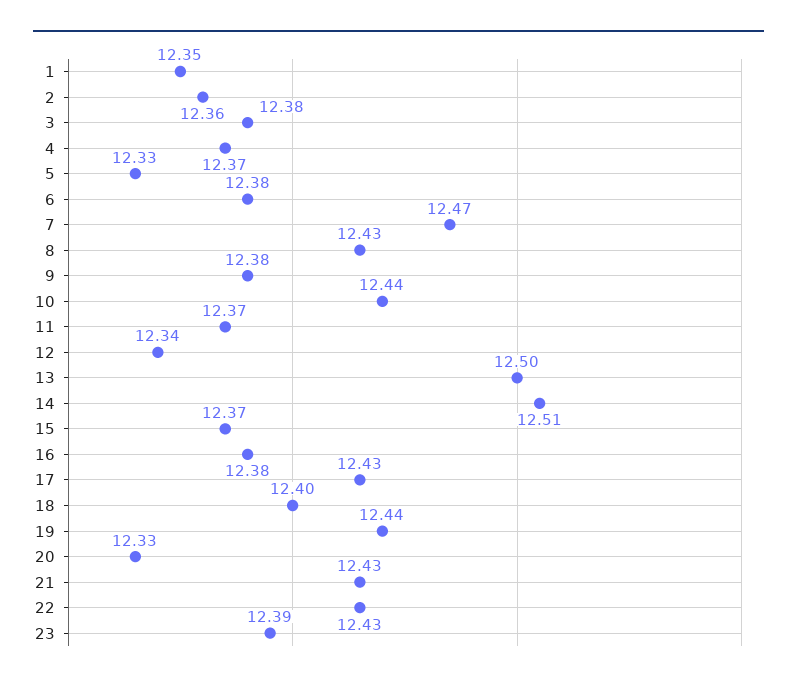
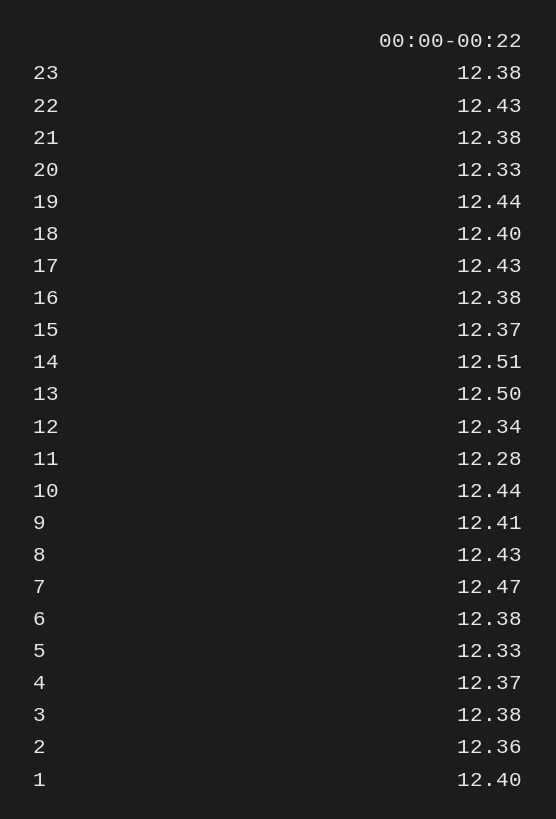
  {
-   "1": 12.35,
+   "1": 12.4,
    "2": 12.36,
    "3": 12.38,
    "4": 12.37,
    "5": 12.33,
    "6": 12.38,
    "7": 12.47,
    "8": 12.43,
-   "9": 12.38,
+   "9": 12.41,
    "10": 12.44,
-   "11": 12.37,
+   "11": 12.28,
    "12": 12.34,
    "13": 12.5,
    "14": 12.51,
    "15": 12.37,
    "16": 12.38,
    "17": 12.43,
    "18": 12.4,
    "19": 12.44,
    "20": 12.33,
-   "21": 12.43,
+   "21": 12.38,
    "22": 12.43,
-   "23": 12.39
+   "23": 12.38
  }

